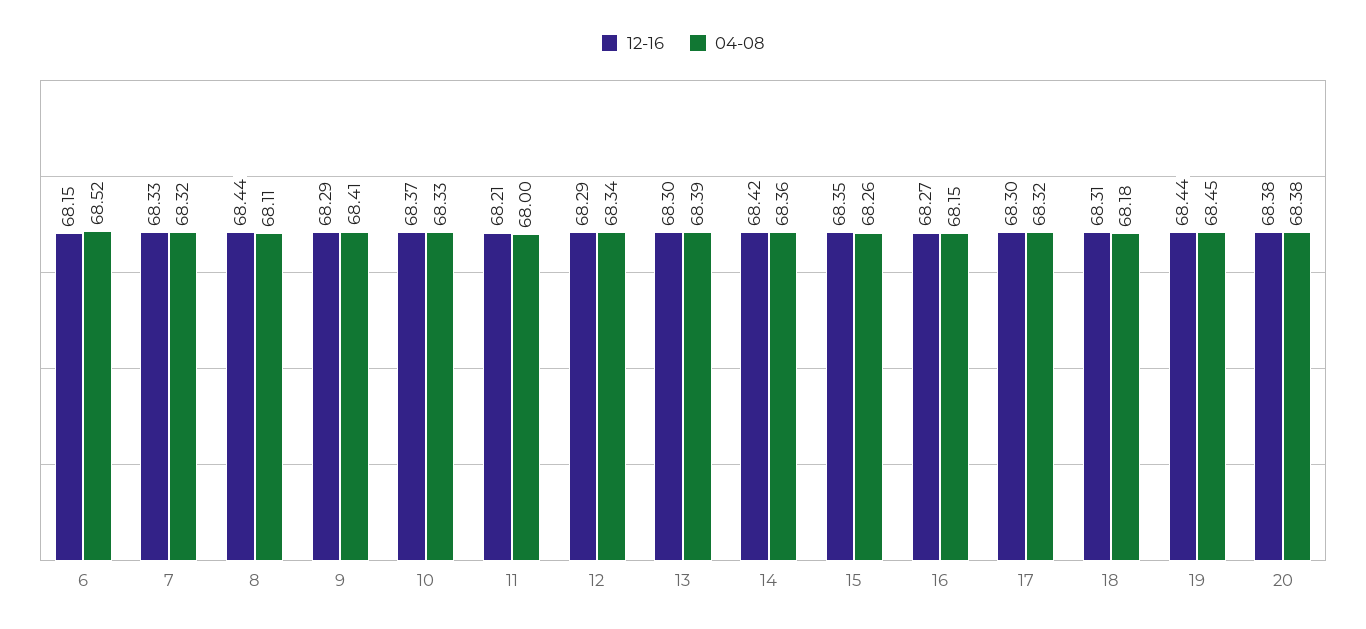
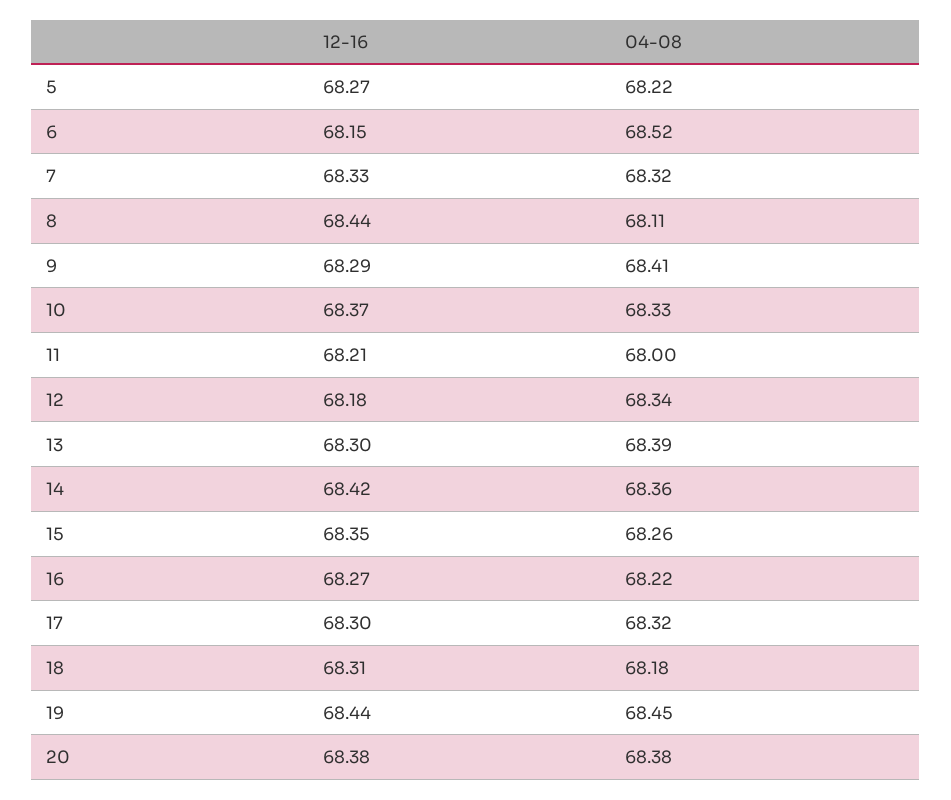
  {
    "12-16": {
      "6": 68.15,
      "7": 68.33,
      "8": 68.44,
      "9": 68.29,
      "10": 68.37,
      "11": 68.21,
-     "12": 68.29,
+     "12": 68.18,
      "13": 68.3,
      "14": 68.42,
      "15": 68.35,
      "16": 68.27,
      "17": 68.3,
      "18": 68.31,
      "19": 68.44,
-     "20": 68.38
+     "20": 68.38,
+     "5": 68.27
    },
    "04-08": {
      "6": 68.52,
      "7": 68.32,
      "8": 68.11,
      "9": 68.41,
      "10": 68.33,
      "11": 68,
      "12": 68.34,
      "13": 68.39,
      "14": 68.36,
      "15": 68.26,
-     "16": 68.15,
+     "16": 68.22,
      "17": 68.32,
      "18": 68.18,
      "19": 68.45,
-     "20": 68.38
+     "20": 68.38,
+     "5": 68.22
    }
  }

